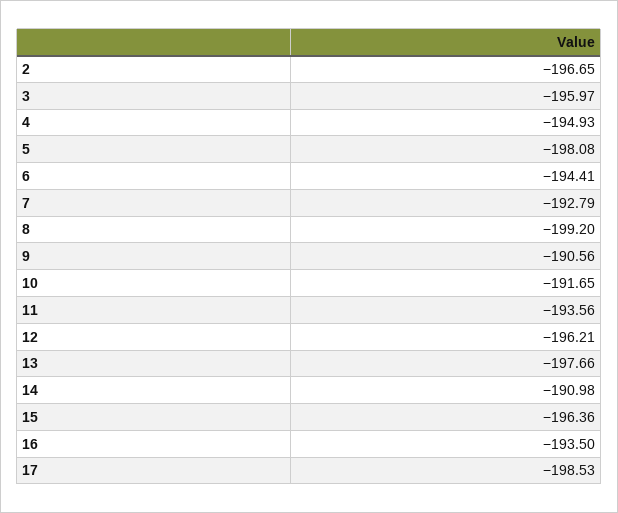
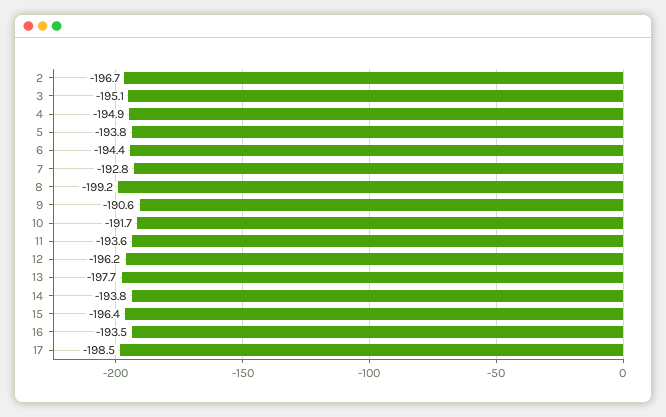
  {
    "2": -196.65,
-   "3": -195.97,
+   "3": -195.1,
    "4": -194.93,
-   "5": -198.08,
+   "5": -193.8,
    "6": -194.41,
    "7": -192.79,
    "8": -199.2,
    "9": -190.56,
    "10": -191.65,
    "11": -193.56,
    "12": -196.21,
    "13": -197.66,
-   "14": -190.98,
+   "14": -193.8,
    "15": -196.36,
    "16": -193.5,
    "17": -198.53
  }

